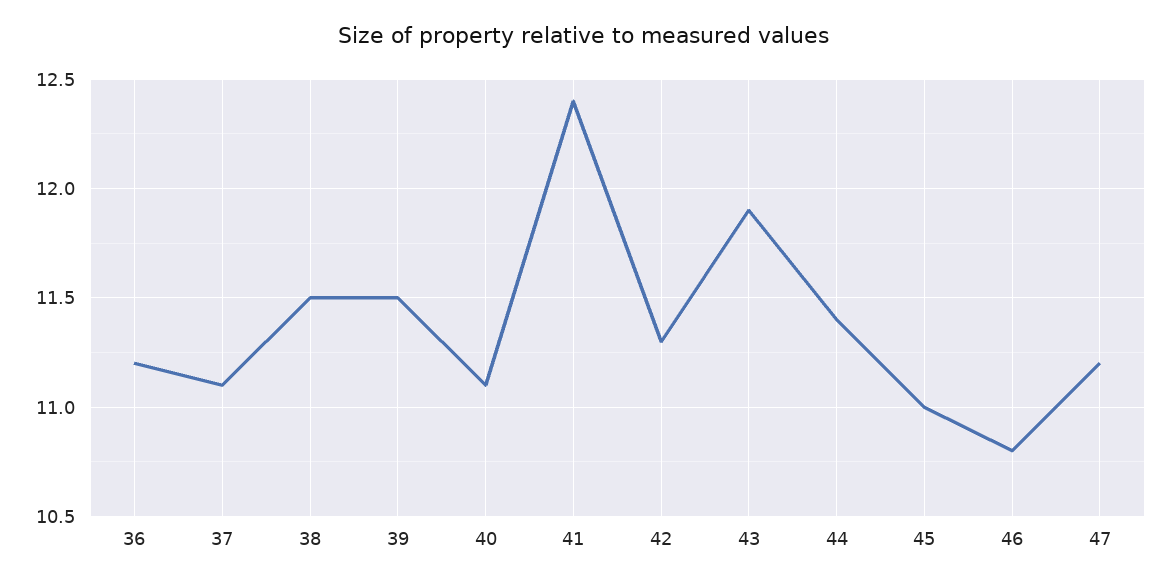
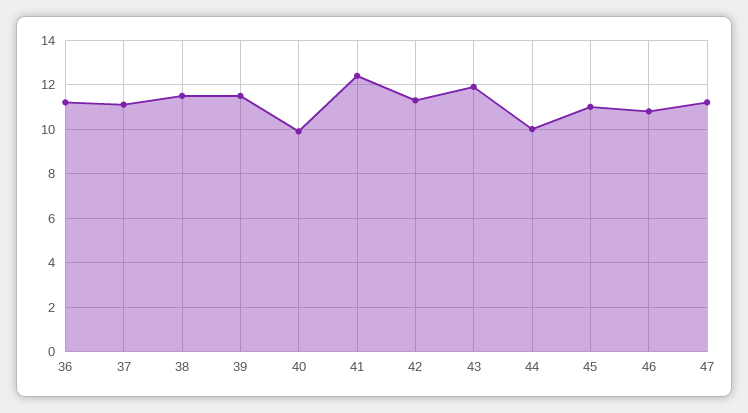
  {
    "36": 11.2,
    "37": 11.1,
    "38": 11.5,
    "39": 11.5,
-   "40": 11.1,
+   "40": 10,
    "41": 12.4,
    "42": 11.3,
    "43": 11.9,
-   "44": 11.4,
+   "44": 10,
    "45": 11,
    "46": 10.8,
    "47": 11.2
  }

